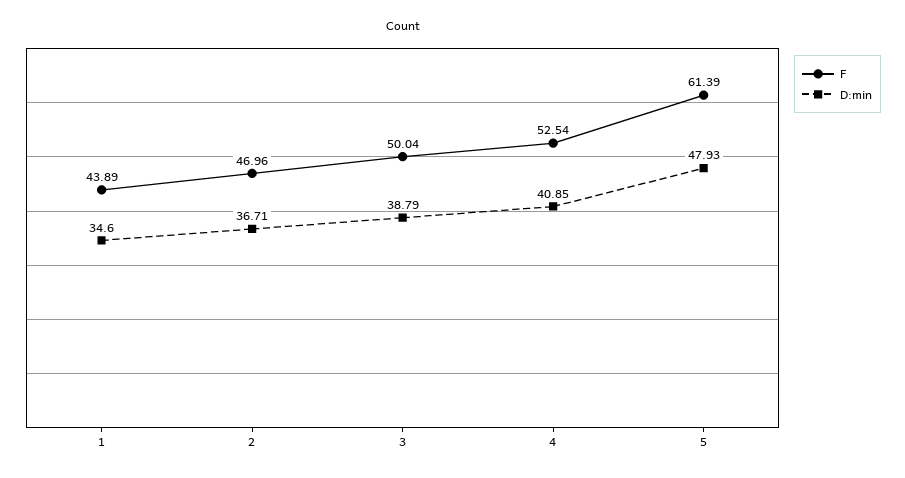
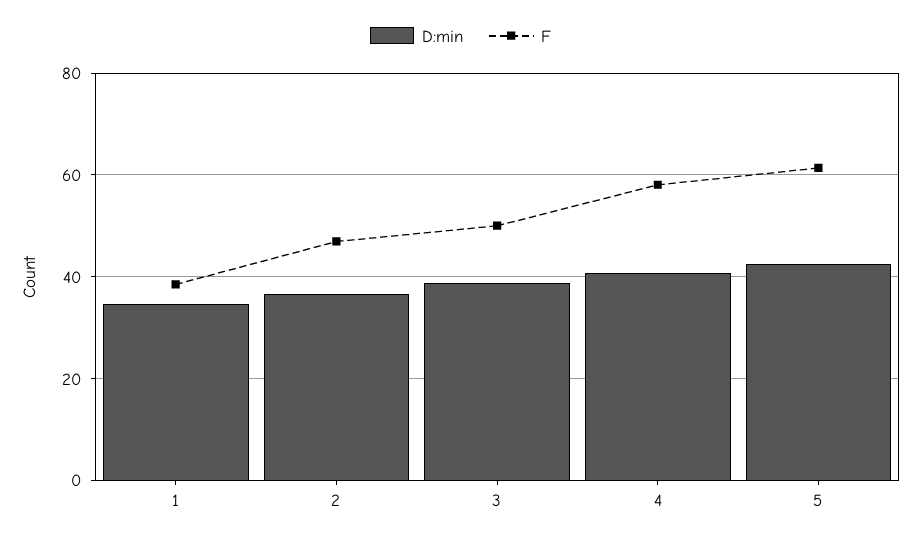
  {
    "F": {
-     "1": 43.89,
+     "1": 38,
      "2": 46.96,
      "3": 50.04,
-     "4": 52.54,
+     "4": 58,
      "5": 61.39
    },
    "D:min": {
      "1": 34.6,
      "2": 36.71,
      "3": 38.79,
      "4": 40.85,
-     "5": 47.93
+     "5": 42
    }
  }

